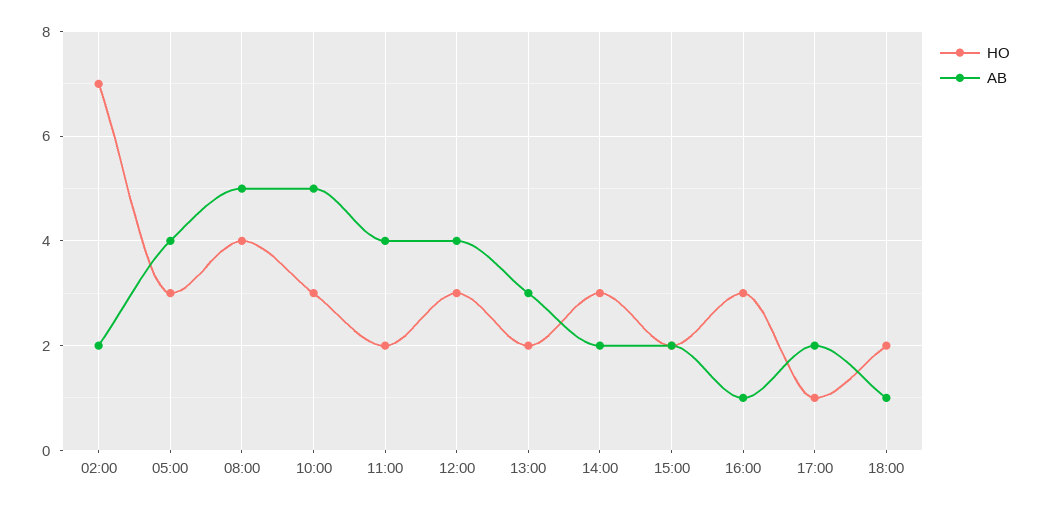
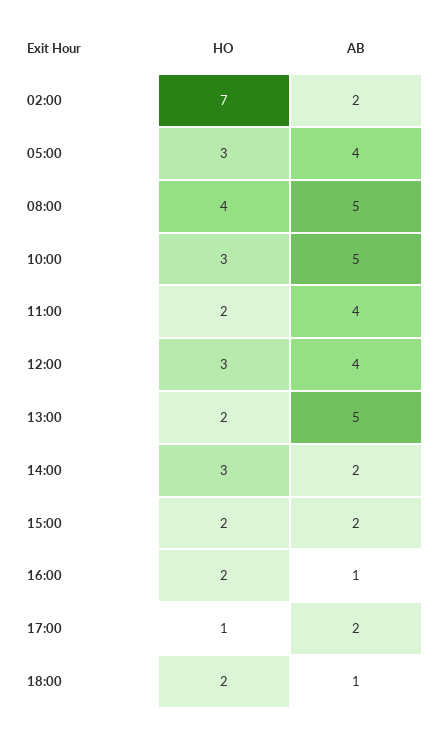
  {
    "HO": {
      "02:00": 7,
      "05:00": 3,
      "08:00": 4,
      "10:00": 3,
      "11:00": 2,
      "12:00": 3,
      "13:00": 2,
      "14:00": 3,
      "15:00": 2,
-     "16:00": 3,
+     "16:00": 2,
      "17:00": 1,
      "18:00": 2
    },
    "AB": {
      "02:00": 2,
      "05:00": 4,
      "08:00": 5,
      "10:00": 5,
      "11:00": 4,
      "12:00": 4,
-     "13:00": 3,
+     "13:00": 5,
      "14:00": 2,
      "15:00": 2,
      "16:00": 1,
      "17:00": 2,
      "18:00": 1
    }
  }

